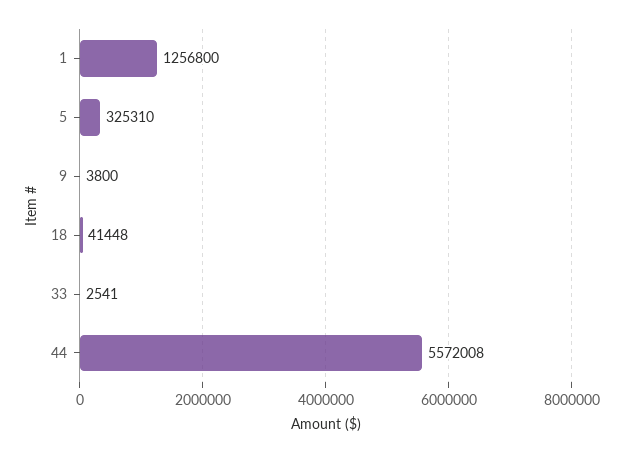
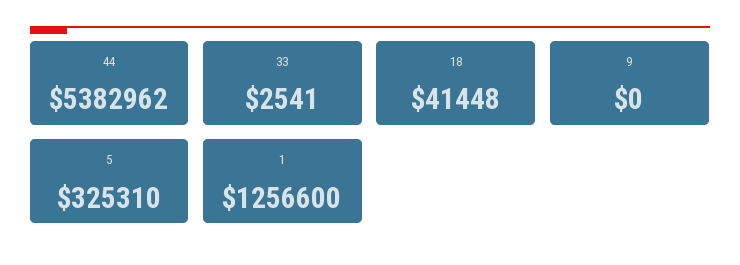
  {
-   "1": 1256800,
+   "1": 1256600,
    "5": 325310,
-   "9": 3800,
+   "9": 0,
    "18": 41448,
    "33": 2541,
-   "44": 5572008
+   "44": 5382962
  }

